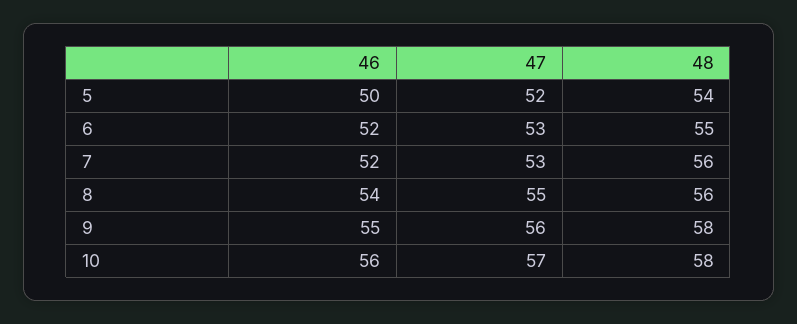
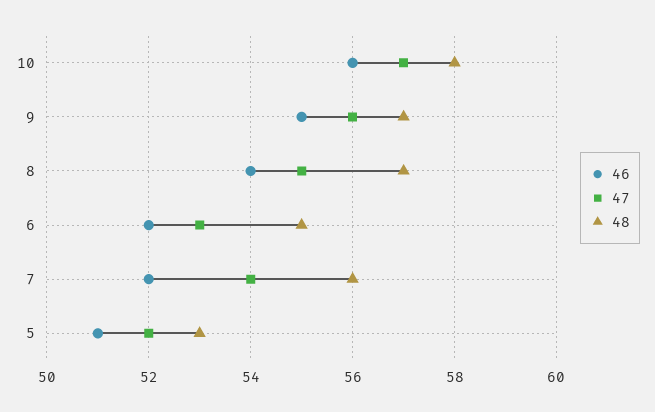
  {
    "46": {
-     "5": 50,
+     "5": 51,
      "6": 52,
      "7": 52,
      "8": 54,
      "9": 55,
      "10": 56
    },
    "47": {
      "5": 52,
      "6": 53,
-     "7": 53,
+     "7": 54,
      "8": 55,
      "9": 56,
      "10": 57
    },
    "48": {
-     "5": 54,
+     "5": 53,
      "6": 55,
      "7": 56,
-     "8": 56,
+     "8": 57,
-     "9": 58,
+     "9": 57,
      "10": 58
    }
  }

